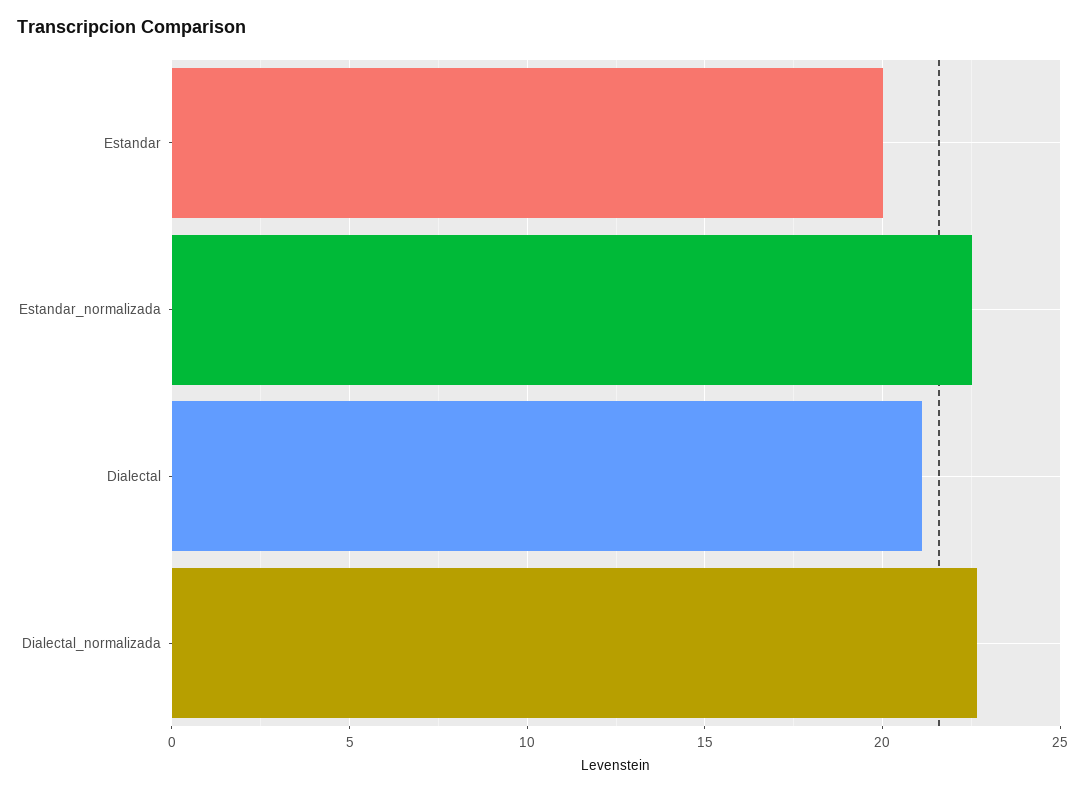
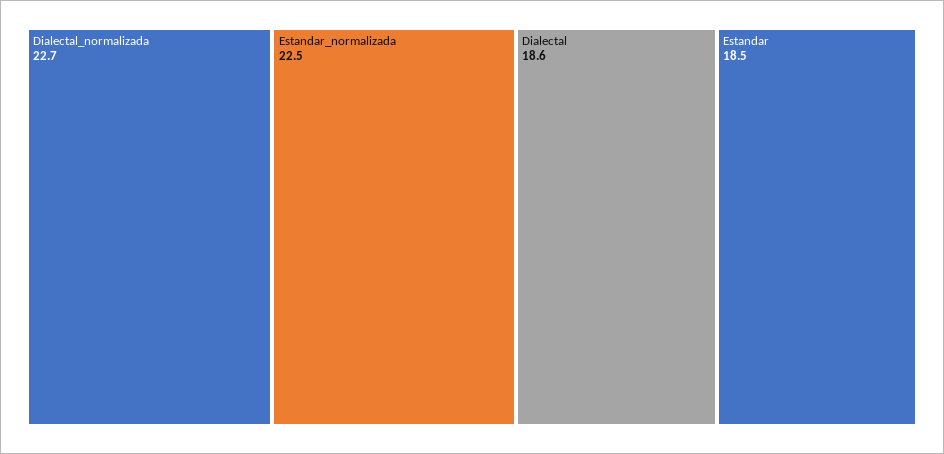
  {
-   "Estandar": 20,
+   "Estandar": 18.5,
    "Estandar_normalizada": 22.5,
-   "Dialectal": 21,
+   "Dialectal": 18.6,
    "Dialectal_normalizada": 22.7
  }

